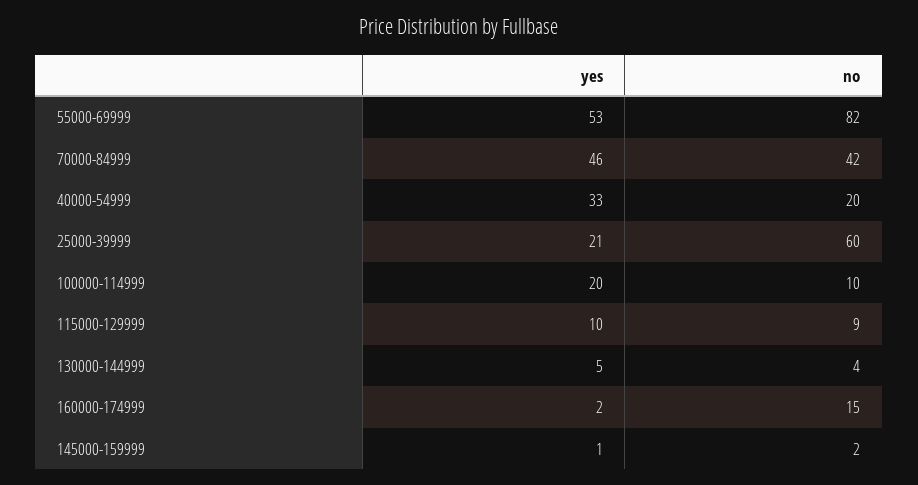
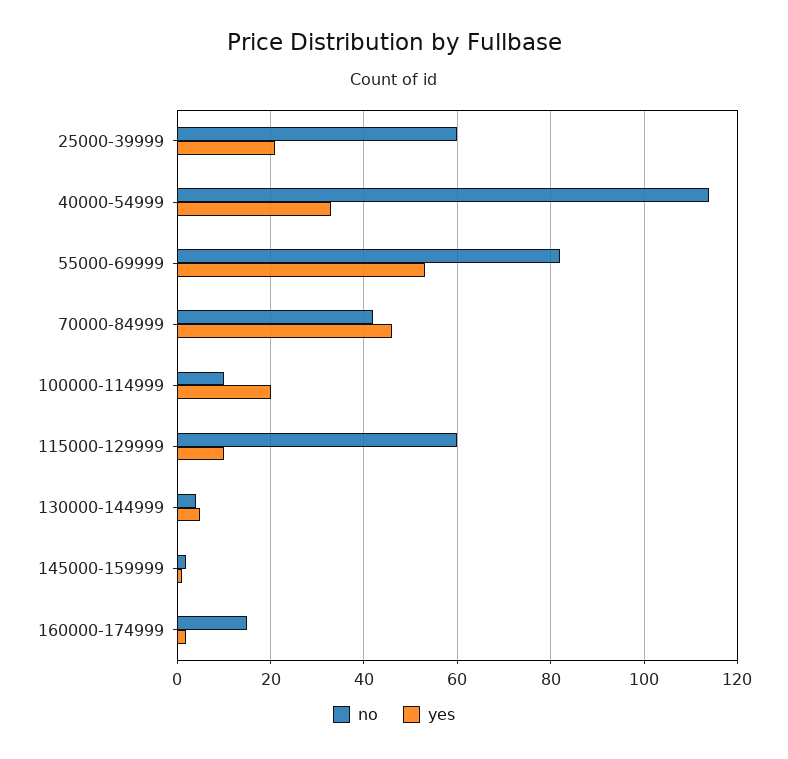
  {
    "yes": {
      "55000-69999": 53,
      "70000-84999": 46,
      "40000-54999": 33,
      "25000-39999": 21,
      "100000-114999": 20,
      "115000-129999": 10,
      "130000-144999": 5,
      "160000-174999": 2,
      "145000-159999": 1
    },
    "no": {
      "55000-69999": 82,
      "70000-84999": 42,
-     "40000-54999": 20,
+     "40000-54999": 115,
      "25000-39999": 60,
      "100000-114999": 10,
-     "115000-129999": 9,
+     "115000-129999": 60,
      "130000-144999": 4,
      "160000-174999": 15,
      "145000-159999": 2
    }
  }

